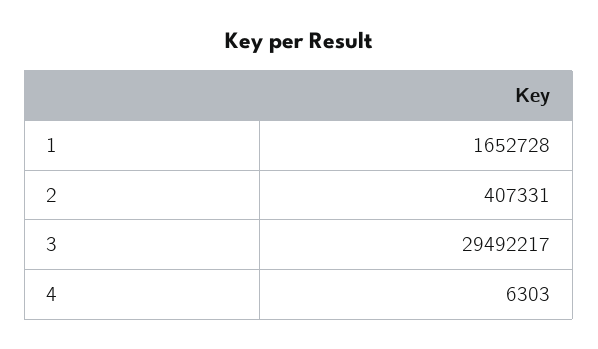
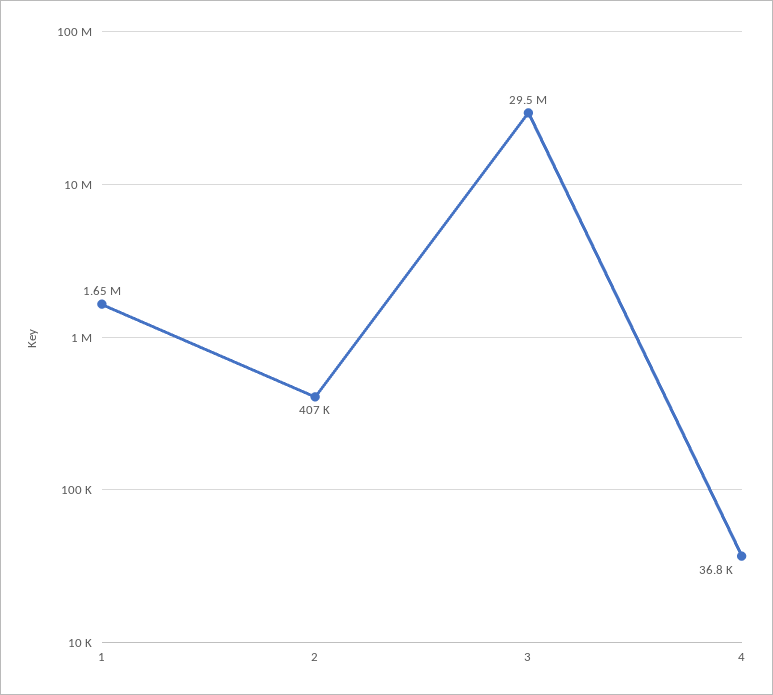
  {
    "1": 1652728,
    "2": 407331,
    "3": 29492217,
-   "4": 6303
+   "4": 36800
  }

